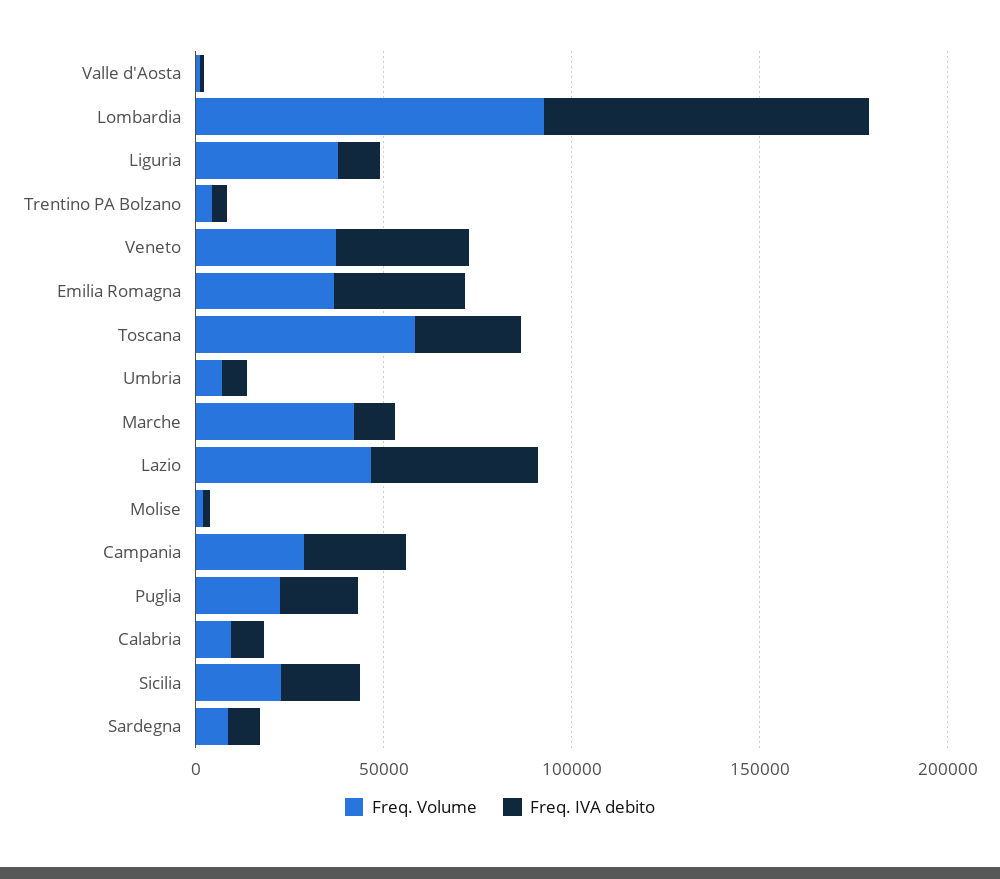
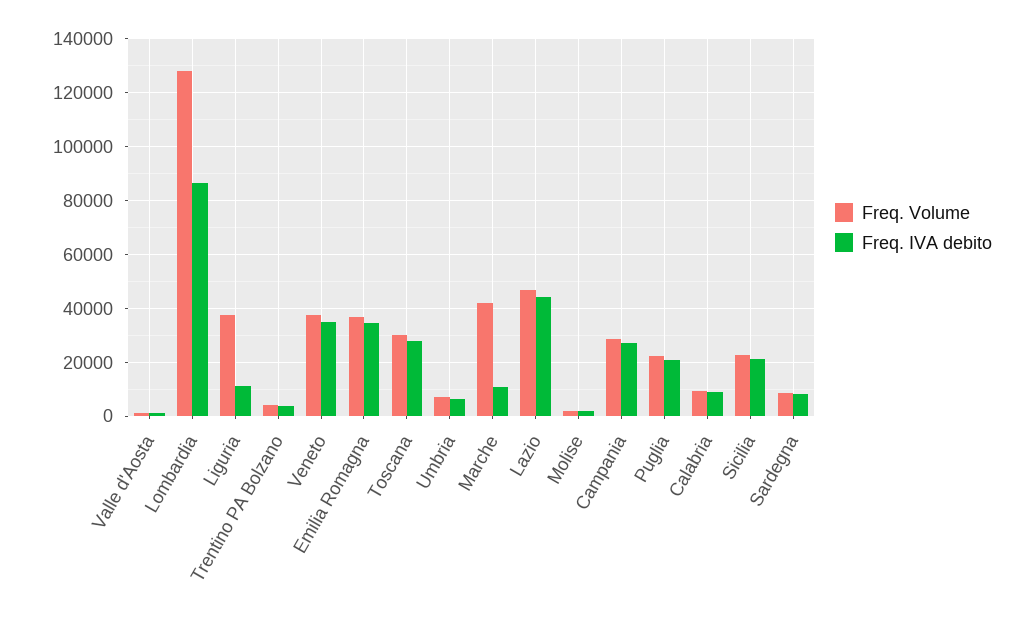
  {
    "Freq. Volume": {
      "Valle d'Aosta": 0,
-     "Lombardia": 90000,
+     "Lombardia": 127500,
      "Liguria": 37500,
      "Trentino PA Bolzano": 5000,
      "Veneto": 37500,
      "Emilia Romagna": 37500,
-     "Toscana": 60000,
+     "Toscana": 30000,
      "Umbria": 7500,
      "Marche": 42500,
      "Lazio": 47500,
      "Molise": 2500,
      "Campania": 27500,
      "Puglia": 22500,
      "Calabria": 10000,
      "Sicilia": 22500,
      "Sardegna": 7500
    },
    "Freq. IVA debito": {
      "Valle d'Aosta": 0,
      "Lombardia": 87500,
      "Liguria": 10000,
      "Trentino PA Bolzano": 5000,
      "Veneto": 35000,
      "Emilia Romagna": 35000,
      "Toscana": 27500,
      "Umbria": 7500,
      "Marche": 10000,
      "Lazio": 45000,
      "Molise": 2500,
      "Campania": 27500,
      "Puglia": 20000,
      "Calabria": 10000,
      "Sicilia": 20000,
      "Sardegna": 7500
    }
  }

